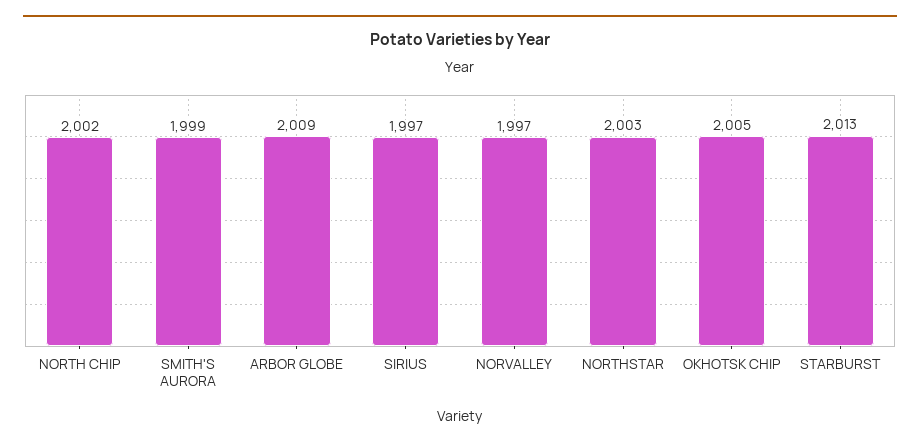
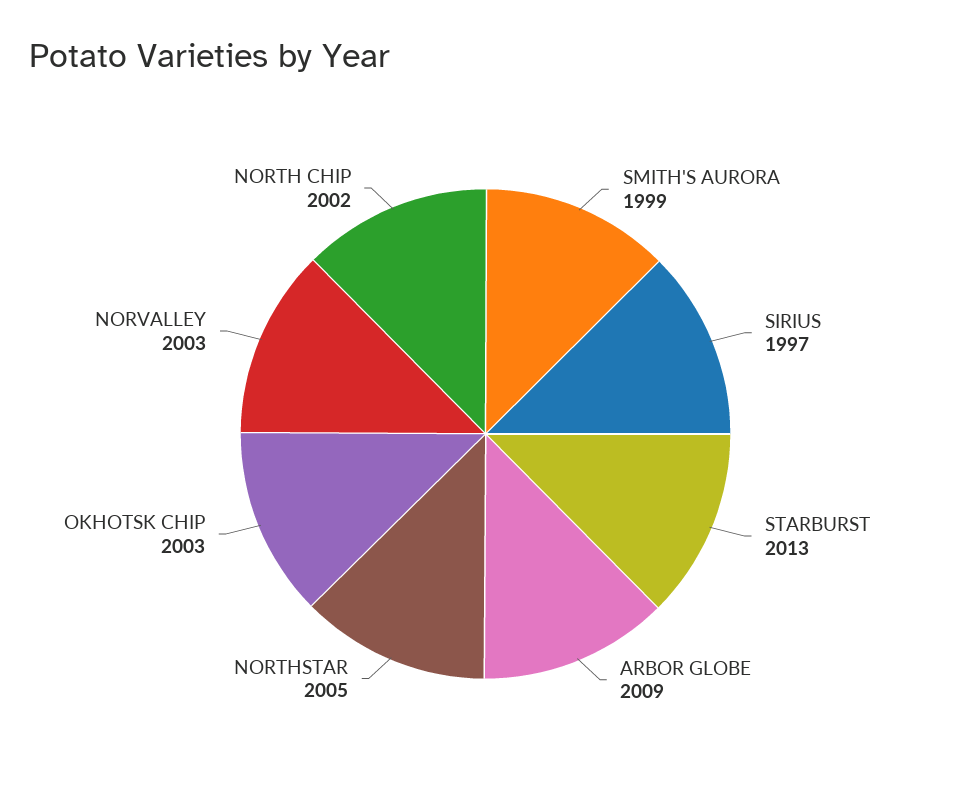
  {
    "NORTH CHIP": 2002,
    "SMITH'S AURORA": 1999,
    "ARBOR GLOBE": 2009,
    "SIRIUS": 1997,
-   "NORVALLEY": 1997,
+   "NORVALLEY": 2003,
-   "NORTHSTAR": 2003,
+   "NORTHSTAR": 2005,
-   "OKHOTSK CHIP": 2005,
+   "OKHOTSK CHIP": 2003,
    "STARBURST": 2013
  }

